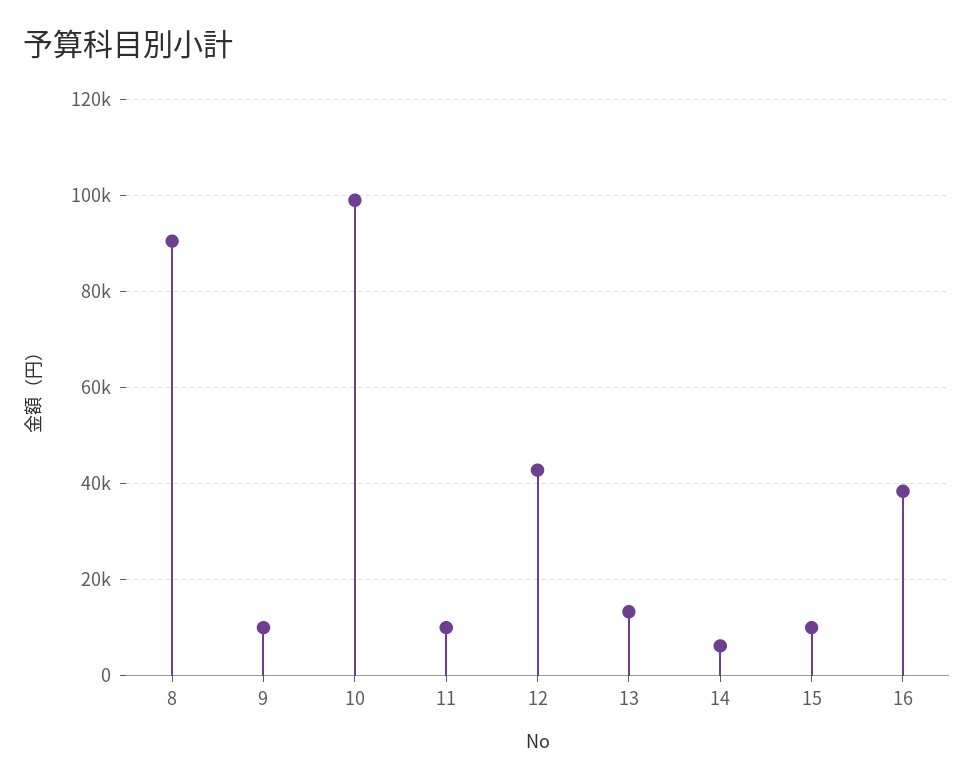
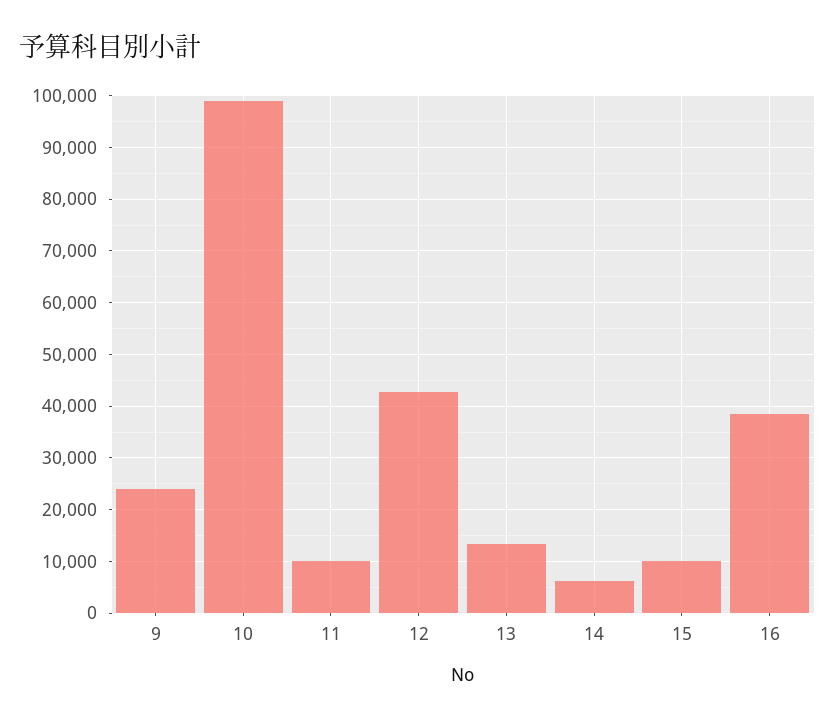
  {
-   "8": 90000,
-   "9": 10000,
+   "9": 24000,
    "10": 100000,
    "11": 10000,
    "12": 42000,
    "13": 14000,
    "14": 6000,
    "15": 10000,
    "16": 38000
  }

